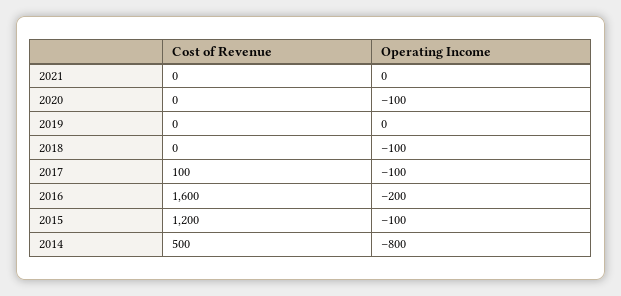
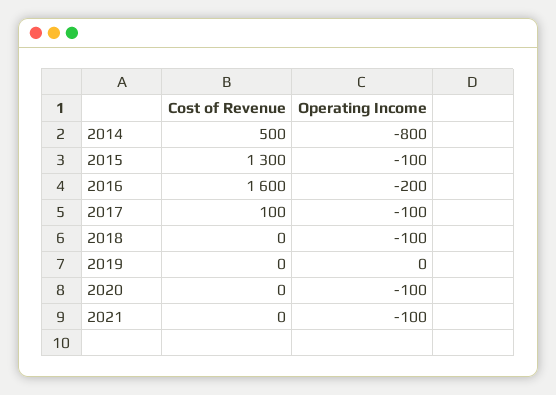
  {
    "Cost of Revenue": {
      "2021": 0,
      "2020": 0,
      "2019": 0,
      "2018": 0,
      "2017": 100,
      "2016": 1600,
-     "2015": 1200,
+     "2015": 1300,
      "2014": 500
    },
    "Operating Income": {
-     "2021": 0,
+     "2021": -100,
      "2020": -100,
      "2019": 0,
      "2018": -100,
      "2017": -100,
      "2016": -200,
      "2015": -100,
      "2014": -800
    }
  }

